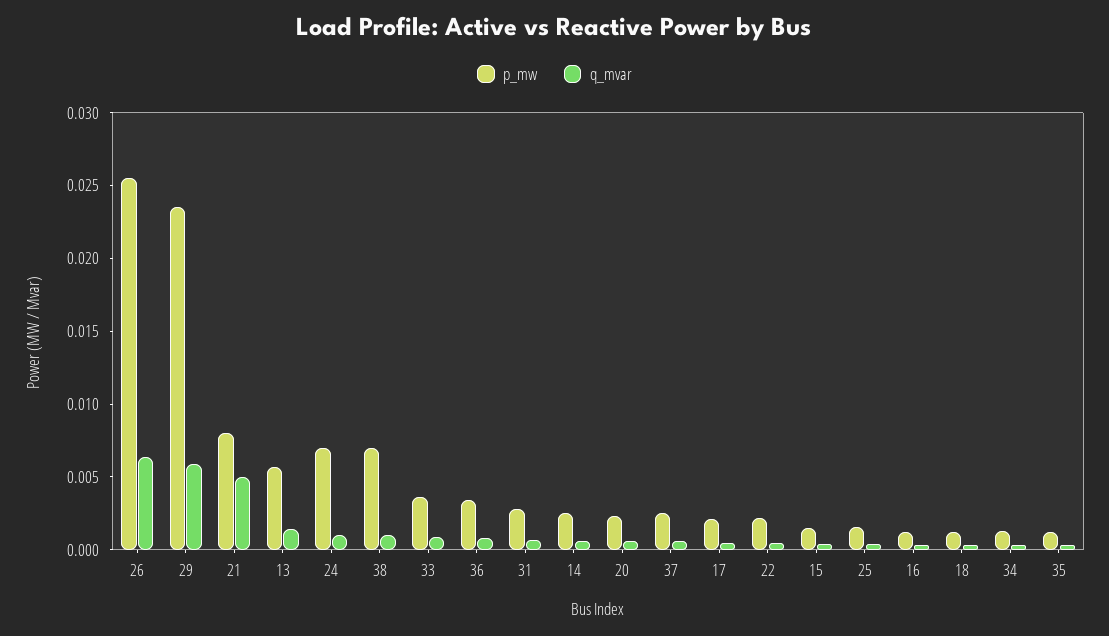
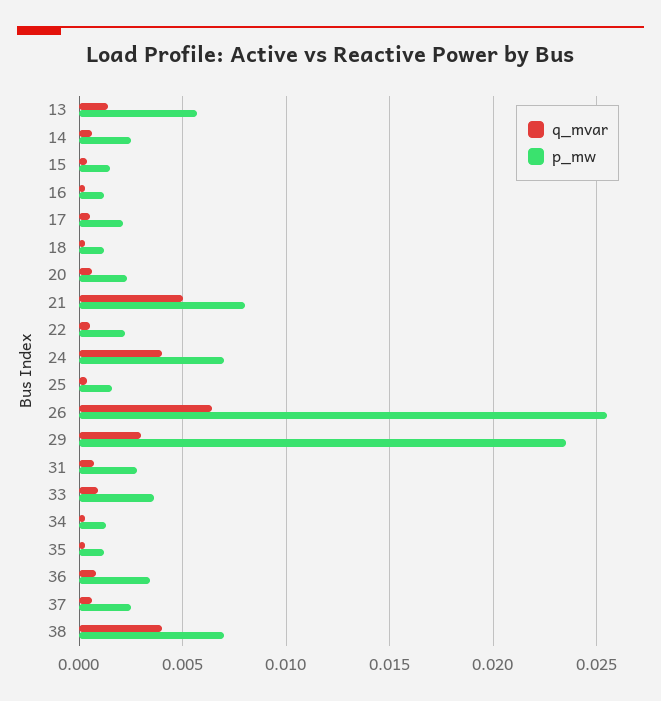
  {
    "p_mw": {
      "26": 0.0255,
      "29": 0.0235,
      "21": 0.008,
      "13": 0.0055,
      "24": 0.007,
      "38": 0.007,
      "33": 0.0035,
      "36": 0.0035,
      "31": 0.003,
      "14": 0.0025,
      "20": 0.0025,
      "37": 0.0025,
      "17": 0.002,
      "22": 0.002,
      "15": 0.0015,
      "25": 0.0015,
      "16": 0.001,
      "18": 0.001,
      "34": 0.0015,
      "35": 0.001
    },
    "q_mvar": {
      "26": 0.0065,
-     "29": 0.006,
+     "29": 0.003,
      "21": 0.005,
      "13": 0.0015,
-     "24": 0.001,
+     "24": 0.004,
-     "38": 0.001,
+     "38": 0.004,
      "33": 0.001,
      "36": 0.001,
      "31": 0.0005,
      "14": 0.0005,
      "20": 0.0005,
      "37": 0.0005,
      "17": 0.0005,
      "22": 0.0005,
      "15": 0.0005,
      "25": 0.0005,
      "16": 0.0005,
      "18": 0.0005,
      "34": 0.0005,
      "35": 0.0005
    }
  }

